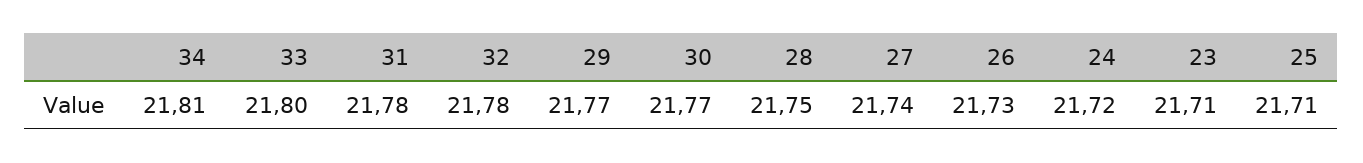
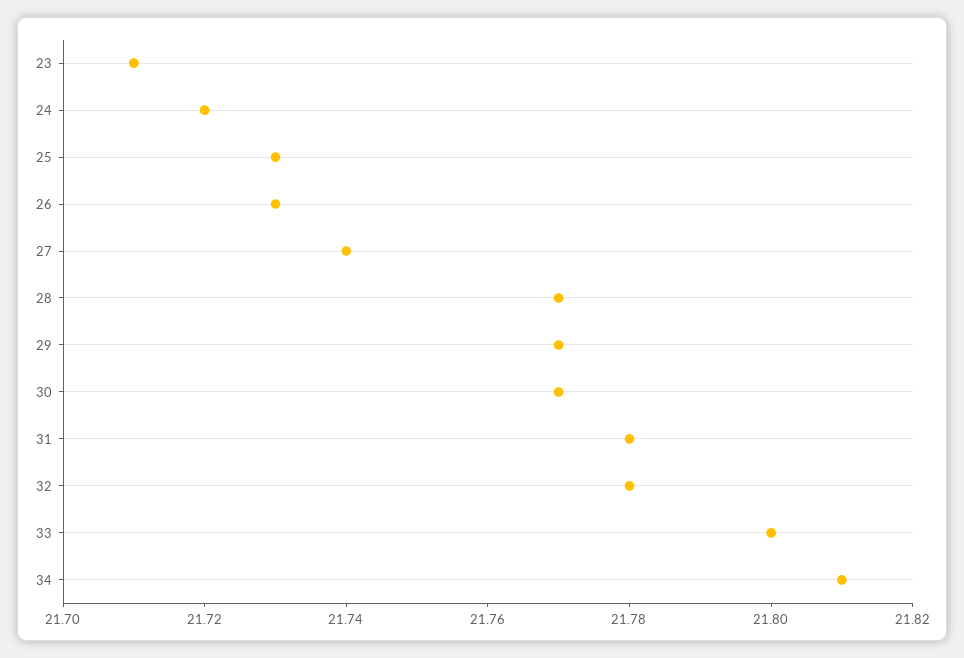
  {
    "34": 21.81,
    "33": 21.8,
    "31": 21.78,
    "32": 21.78,
    "29": 21.77,
    "30": 21.77,
-   "28": 21.75,
+   "28": 21.77,
    "27": 21.74,
    "26": 21.73,
    "24": 21.72,
    "23": 21.71,
-   "25": 21.71
+   "25": 21.73
  }

